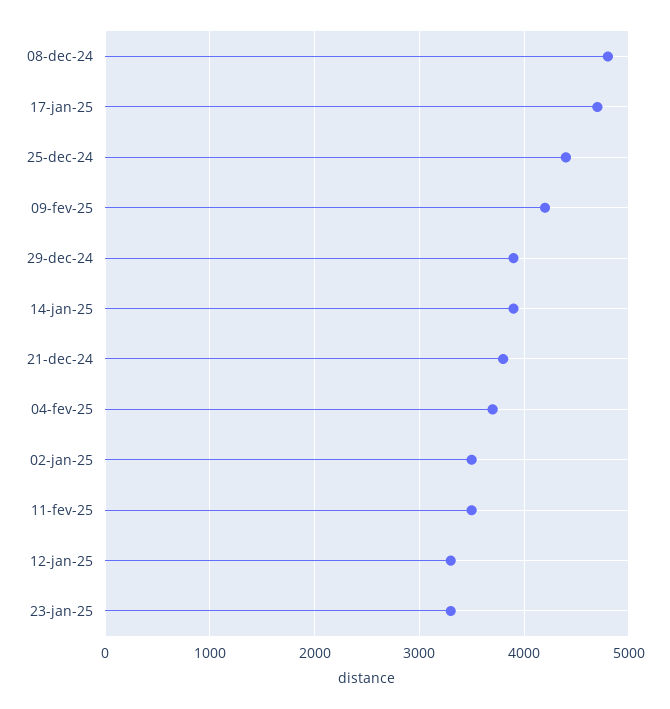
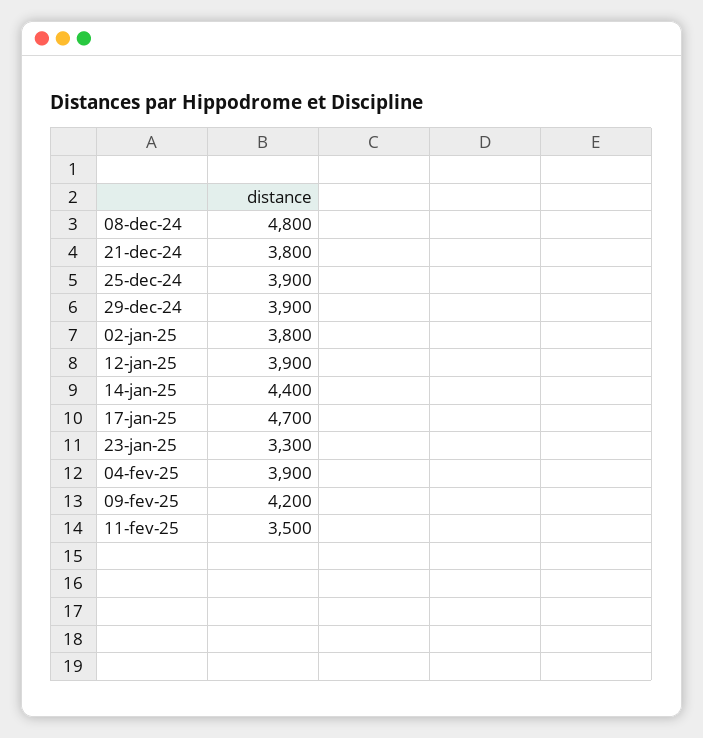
  {
    "08-dec-24": 4800,
    "17-jan-25": 4700,
-   "25-dec-24": 4400,
+   "25-dec-24": 3900,
    "09-fev-25": 4200,
    "29-dec-24": 3900,
-   "14-jan-25": 3900,
+   "14-jan-25": 4400,
    "21-dec-24": 3800,
-   "04-fev-25": 3700,
+   "04-fev-25": 3900,
-   "02-jan-25": 3500,
+   "02-jan-25": 3800,
    "11-fev-25": 3500,
-   "12-jan-25": 3300,
+   "12-jan-25": 3900,
    "23-jan-25": 3300
  }

